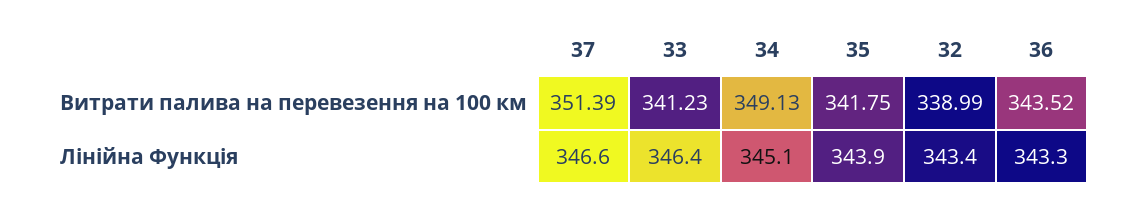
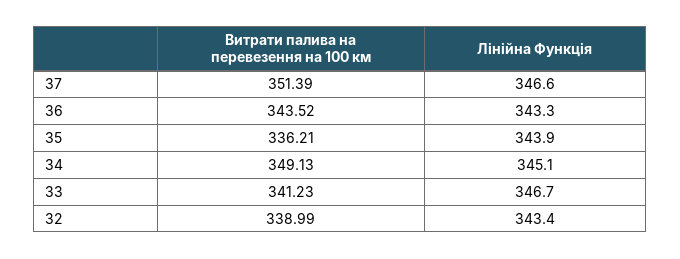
  {
    "37": {
      "Витрати палива на перевезення на 100 км": 351.39,
      "Лінійна Функція": 346.6
    },
    "33": {
      "Витрати палива на перевезення на 100 км": 341.23,
-     "Лінійна Функція": 346.4
+     "Лінійна Функція": 346.7
    },
    "34": {
      "Витрати палива на перевезення на 100 км": 349.13,
      "Лінійна Функція": 345.1
    },
    "35": {
-     "Витрати палива на перевезення на 100 км": 341.75,
+     "Витрати палива на перевезення на 100 км": 336.21,
      "Лінійна Функція": 343.9
    },
    "32": {
      "Витрати палива на перевезення на 100 км": 338.99,
      "Лінійна Функція": 343.4
    },
    "36": {
      "Витрати палива на перевезення на 100 км": 343.52,
      "Лінійна Функція": 343.3
    }
  }

